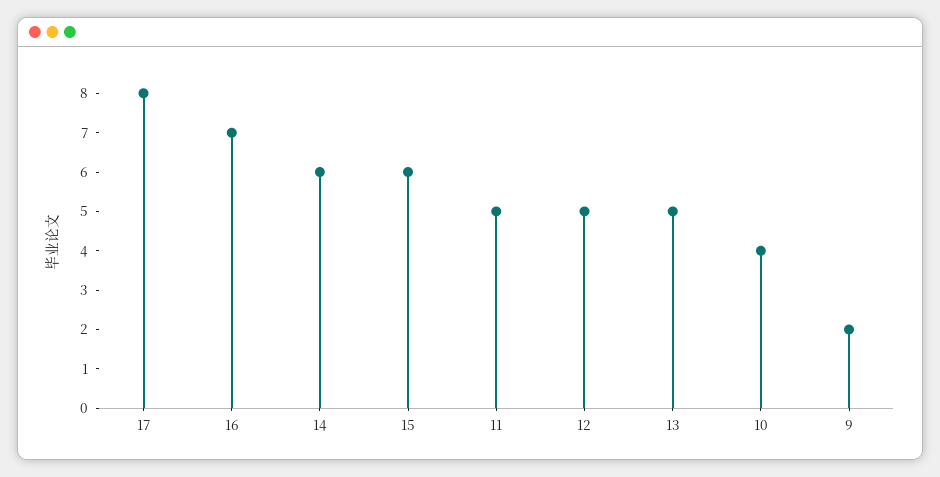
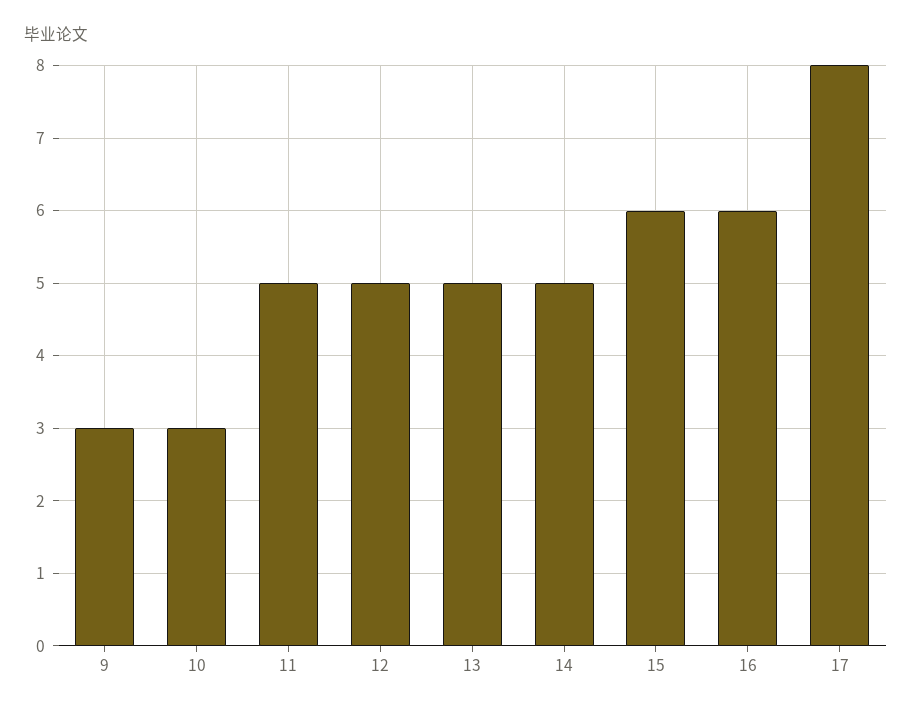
  {
    "17": 8,
-   "16": 7,
+   "16": 6,
-   "14": 6,
+   "14": 5,
    "15": 6,
    "11": 5,
    "12": 5,
    "13": 5,
-   "10": 4,
+   "10": 3,
-   "9": 2
+   "9": 3
  }

